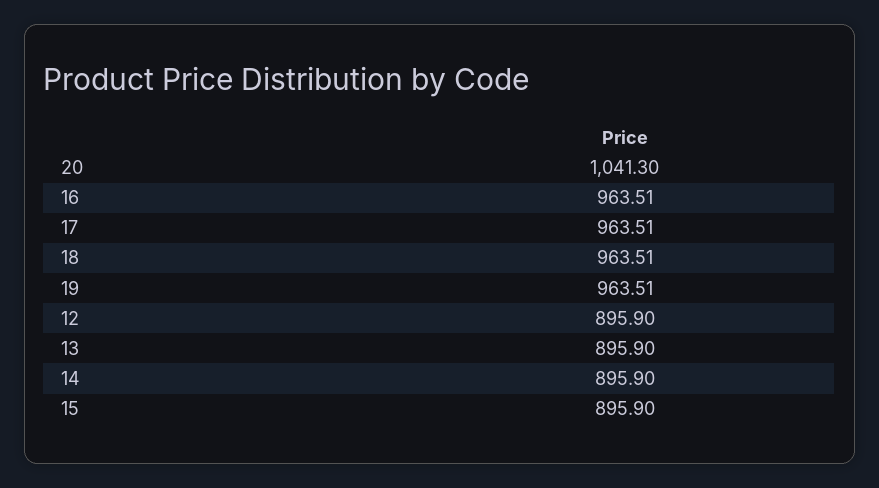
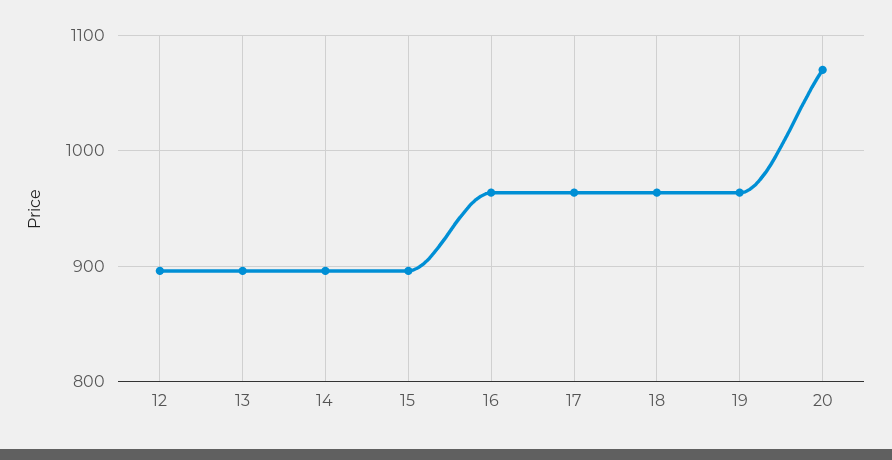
  {
-   "20": 1041.3,
+   "20": 1070,
    "16": 963.51,
    "17": 963.51,
    "18": 963.51,
    "19": 963.51,
    "12": 895.9,
    "13": 895.9,
    "14": 895.9,
    "15": 895.9
  }

